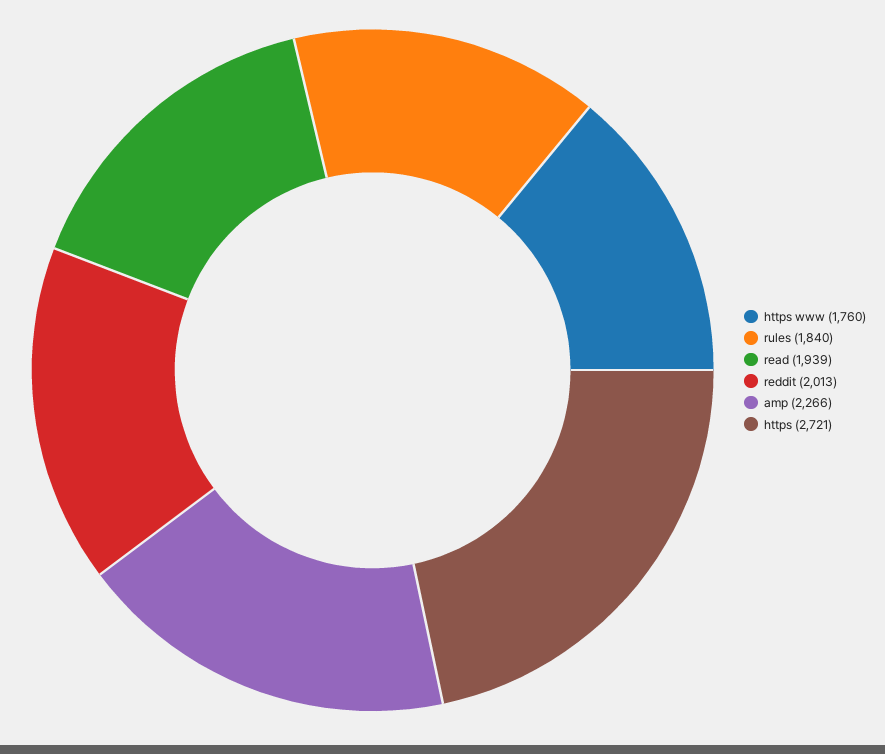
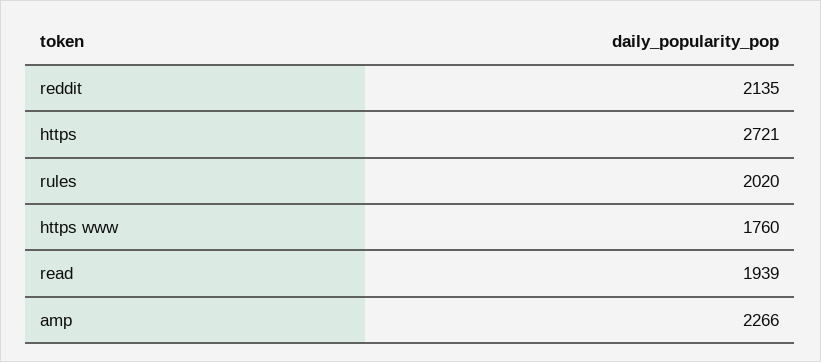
  {
    "https www": 1760,
-   "rules": 1840,
+   "rules": 2020,
    "read": 1939,
-   "reddit": 2013,
+   "reddit": 2135,
    "amp": 2266,
    "https": 2721
  }

